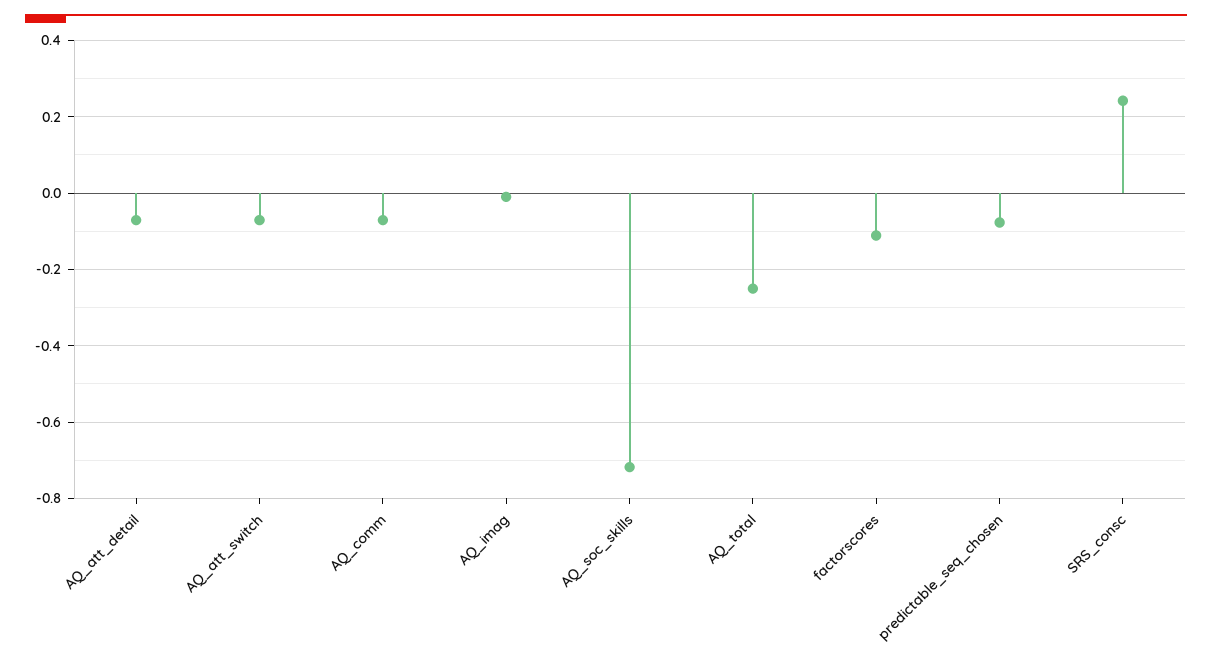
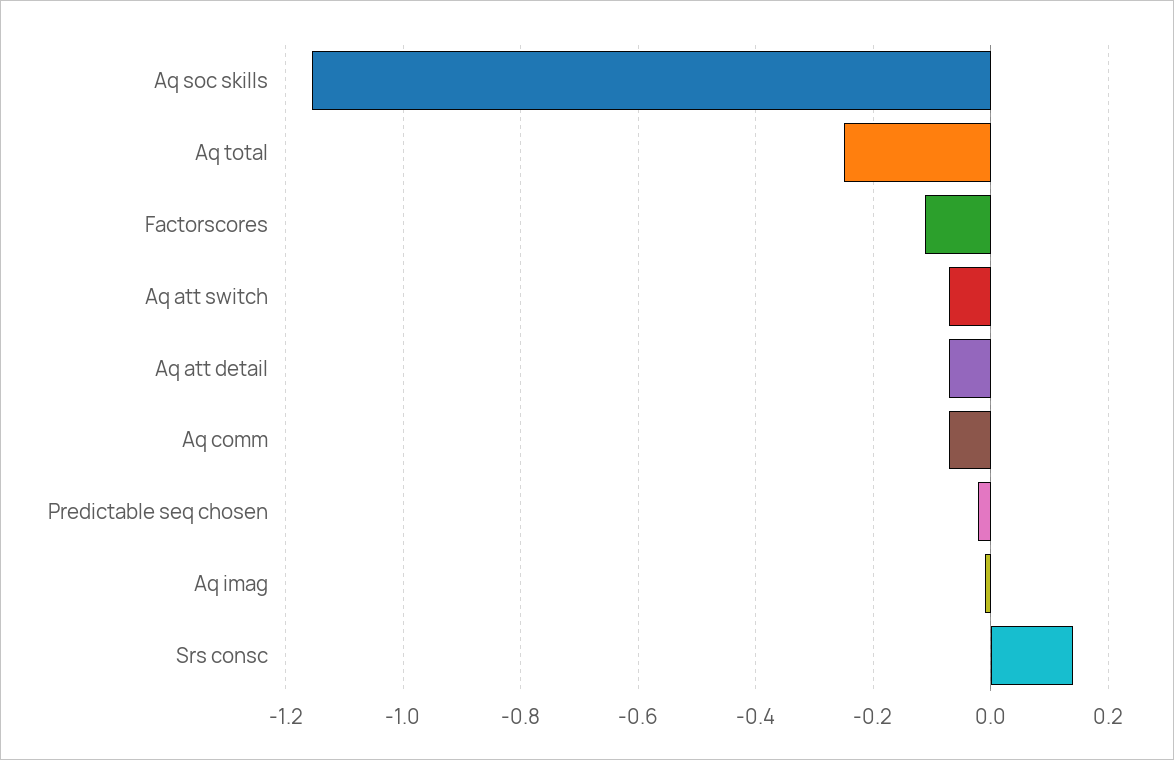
  {
    "AQ_att_detail": -0.08,
    "AQ_att_switch": -0.08,
    "AQ_comm": -0.08,
    "AQ_imag": -0.02,
-   "AQ_soc_skills": -0.72,
+   "AQ_soc_skills": -1.16,
    "AQ_total": -0.26,
    "factorscores": -0.12,
-   "predictable_seq_chosen": -0.08,
+   "predictable_seq_chosen": -0.02,
-   "SRS_consc": 0.24
+   "SRS_consc": 0.14
  }

